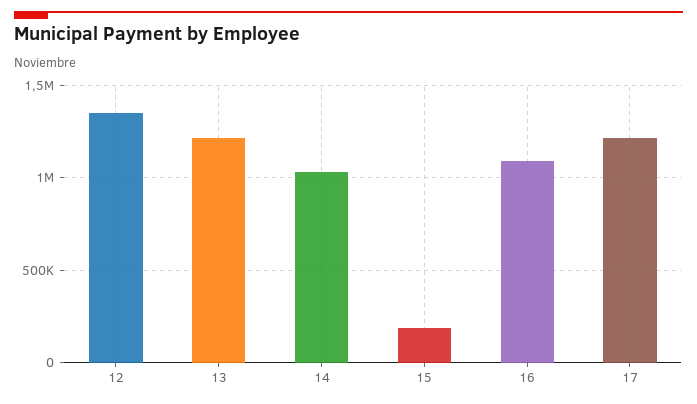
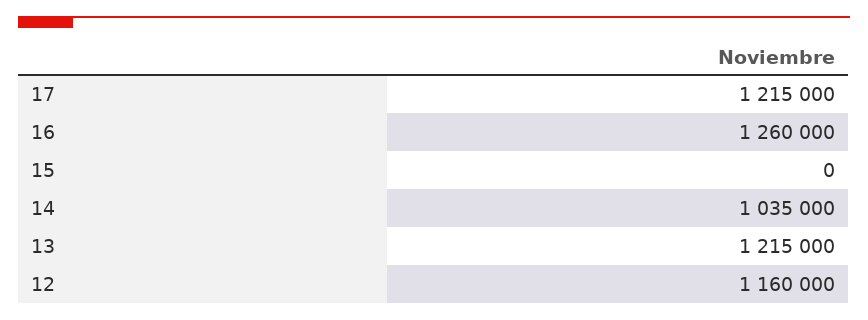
  {
-   "12": 1350000,
+   "12": 1160000,
    "13": 1215000,
    "14": 1035000,
-   "15": 200000,
+   "15": 0,
-   "16": 1100000,
+   "16": 1260000,
    "17": 1215000
  }

